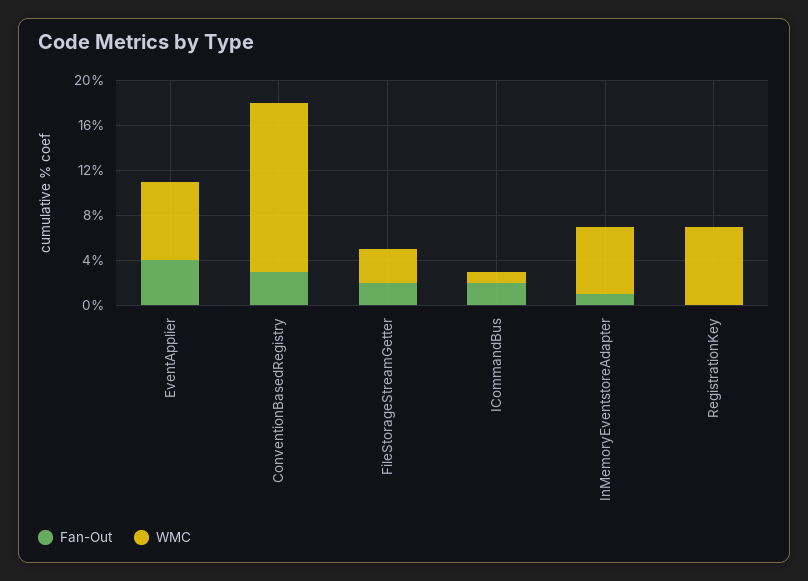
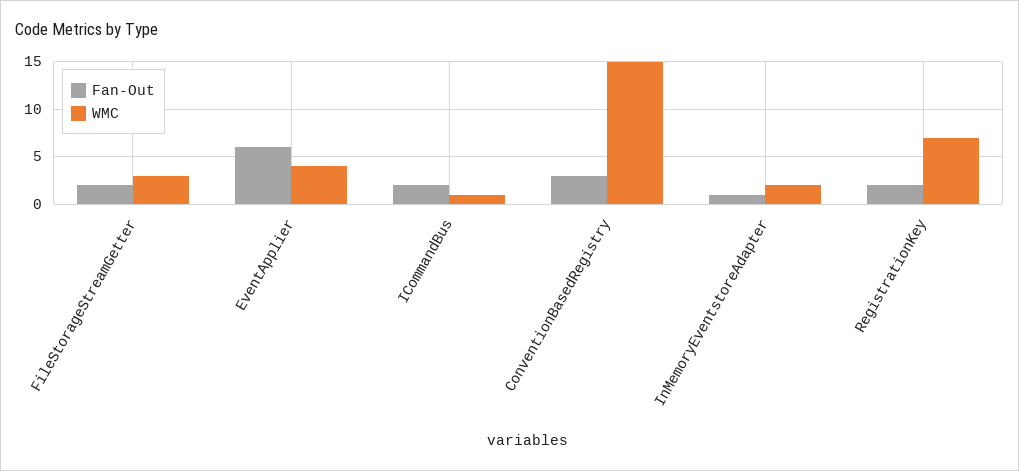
  {
    "Fan-Out": {
-     "EventApplier": 4,
+     "EventApplier": 6,
      "ConventionBasedRegistry": 3,
      "FileStorageStreamGetter": 2,
      "ICommandBus": 2,
      "InMemoryEventstoreAdapter": 1,
-     "RegistrationKey": 0
+     "RegistrationKey": 2
    },
    "WMC": {
-     "EventApplier": 7,
+     "EventApplier": 4,
      "ConventionBasedRegistry": 15,
      "FileStorageStreamGetter": 3,
      "ICommandBus": 1,
-     "InMemoryEventstoreAdapter": 6,
+     "InMemoryEventstoreAdapter": 2,
      "RegistrationKey": 7
    }
  }

